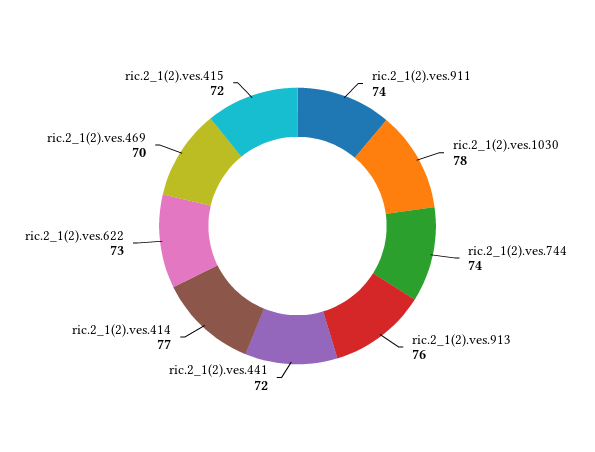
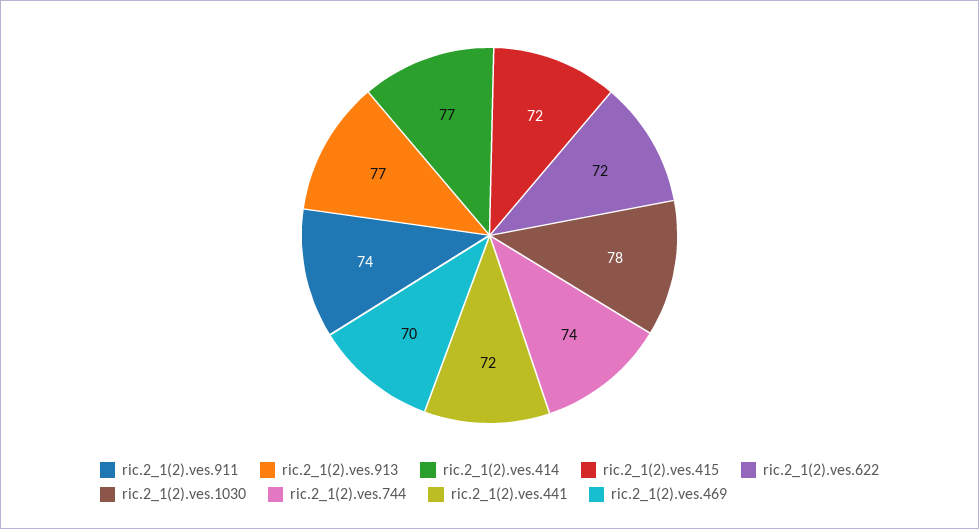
  {
    "ric.2_1(2).ves.911": 74,
    "ric.2_1(2).ves.1030": 78,
    "ric.2_1(2).ves.744": 74,
-   "ric.2_1(2).ves.913": 76,
+   "ric.2_1(2).ves.913": 77,
    "ric.2_1(2).ves.441": 72,
    "ric.2_1(2).ves.414": 77,
-   "ric.2_1(2).ves.622": 73,
+   "ric.2_1(2).ves.622": 72,
    "ric.2_1(2).ves.469": 70,
    "ric.2_1(2).ves.415": 72
  }

